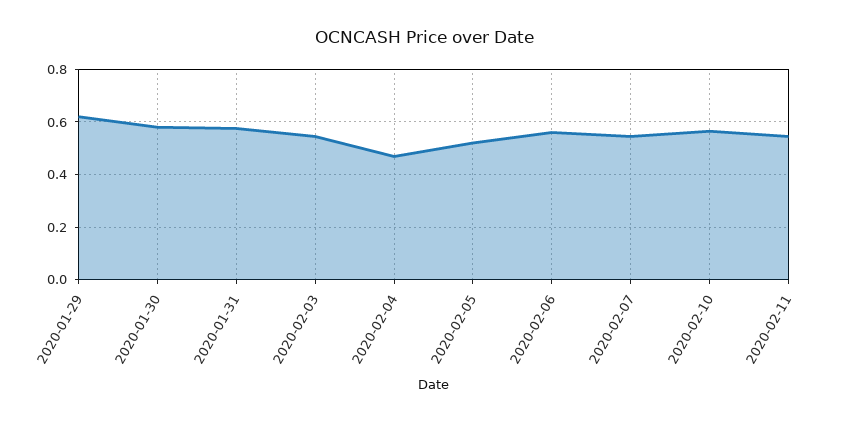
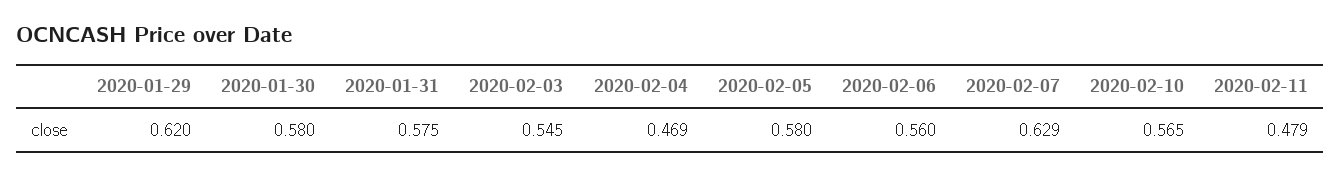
  {
    "2020-01-29": 0.62,
    "2020-01-30": 0.58,
    "2020-01-31": 0.575,
    "2020-02-03": 0.545,
    "2020-02-04": 0.469,
-   "2020-02-05": 0.525,
+   "2020-02-05": 0.58,
    "2020-02-06": 0.56,
-   "2020-02-07": 0.55,
+   "2020-02-07": 0.629,
    "2020-02-10": 0.565,
-   "2020-02-11": 0.55
+   "2020-02-11": 0.479
  }

